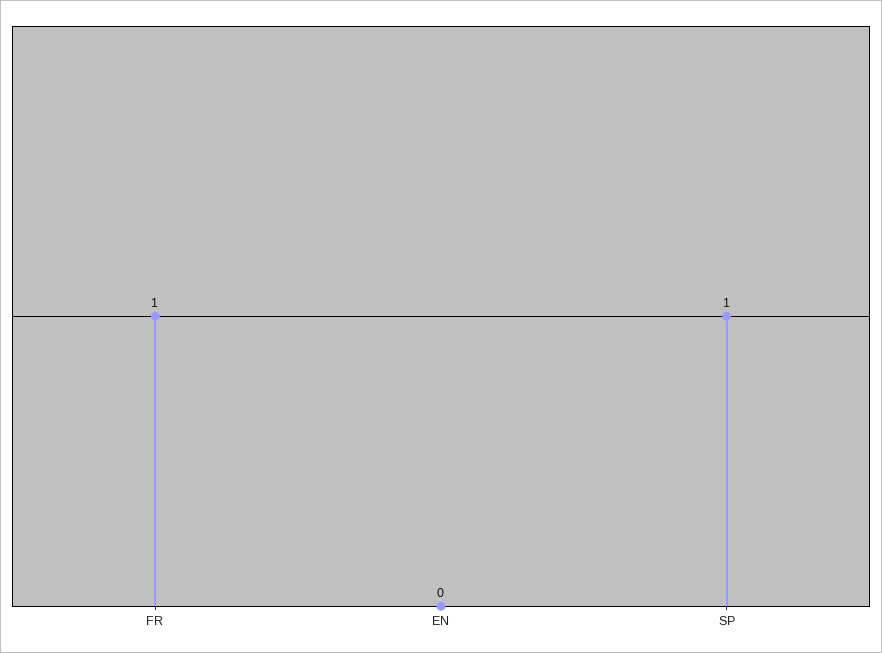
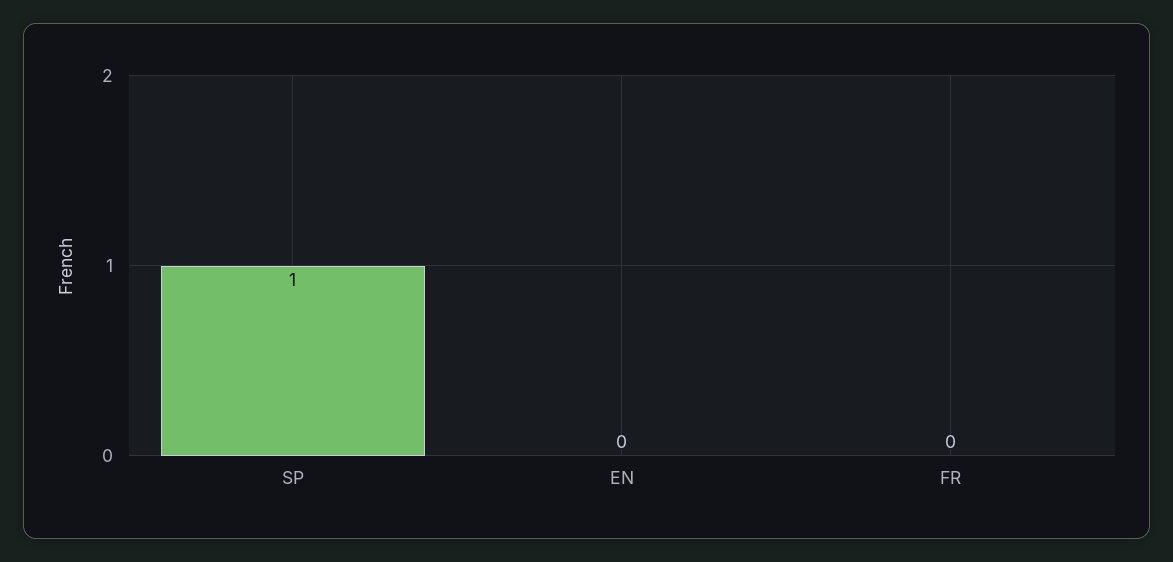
  {
-   "FR": 1,
+   "FR": 0,
    "EN": 0,
    "SP": 1
  }

